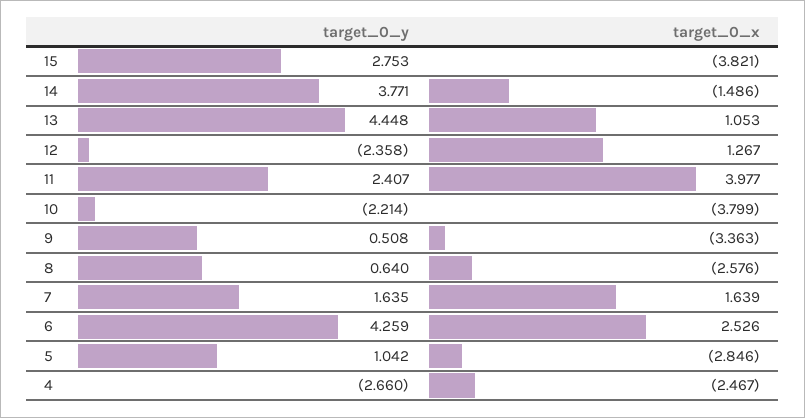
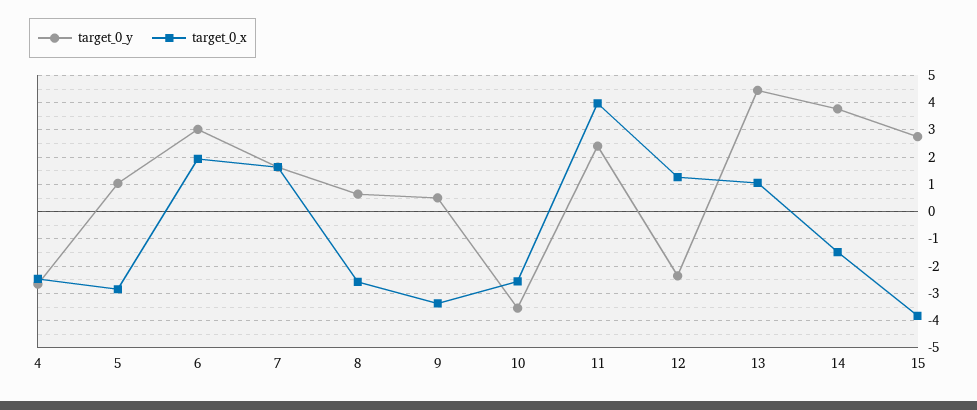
  {
    "target_0_y": {
      "15": 2.753,
      "14": 3.771,
      "13": 4.448,
      "12": -2.358,
      "11": 2.407,
-     "10": -2.214,
+     "10": -3.5,
      "9": 0.508,
      "8": 0.64,
      "7": 1.635,
-     "6": 4.259,
+     "6": 3,
      "5": 1.042,
      "4": -2.66
    },
    "target_0_x": {
      "15": -3.821,
      "14": -1.486,
      "13": 1.053,
      "12": 1.267,
      "11": 3.977,
-     "10": -3.799,
+     "10": -2.5,
      "9": -3.363,
      "8": -2.576,
      "7": 1.639,
-     "6": 2.526,
+     "6": 2,
      "5": -2.846,
      "4": -2.467
    }
  }

